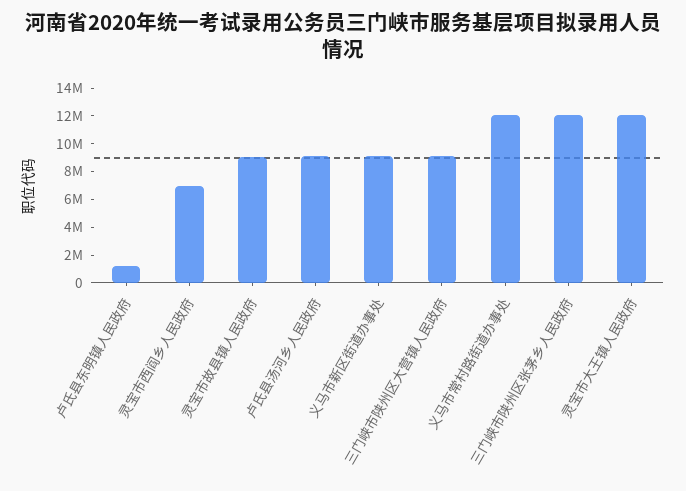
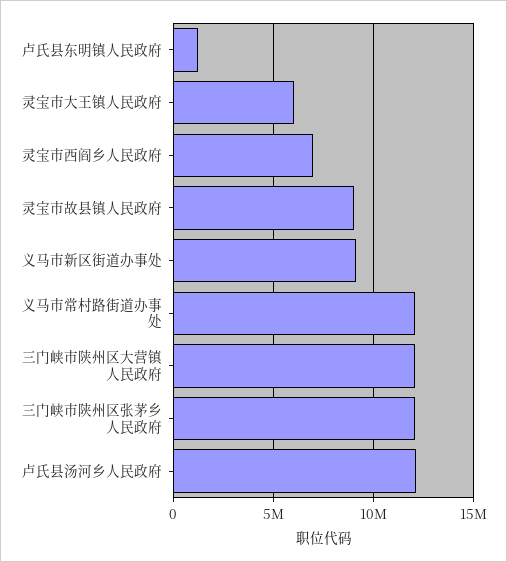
  {
    "卢氏县东明镇人民政府": 1000000,
    "灵宝市西阎乡人民政府": 7000000,
    "灵宝市故县镇人民政府": 9000000,
-   "卢氏县汤河乡人民政府": 9000000,
+   "卢氏县汤河乡人民政府": 12000000,
    "义马市新区街道办事处": 9000000,
-   "三门峡市陕州区大营镇人民政府": 9000000,
+   "三门峡市陕州区大营镇人民政府": 12000000,
    "义马市常村路街道办事处": 12000000,
    "三门峡市陕州区张茅乡人民政府": 12000000,
-   "灵宝市大王镇人民政府": 12000000
+   "灵宝市大王镇人民政府": 6000000
  }

